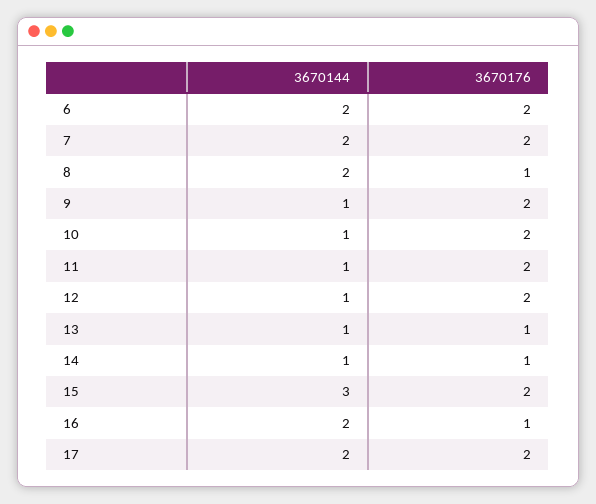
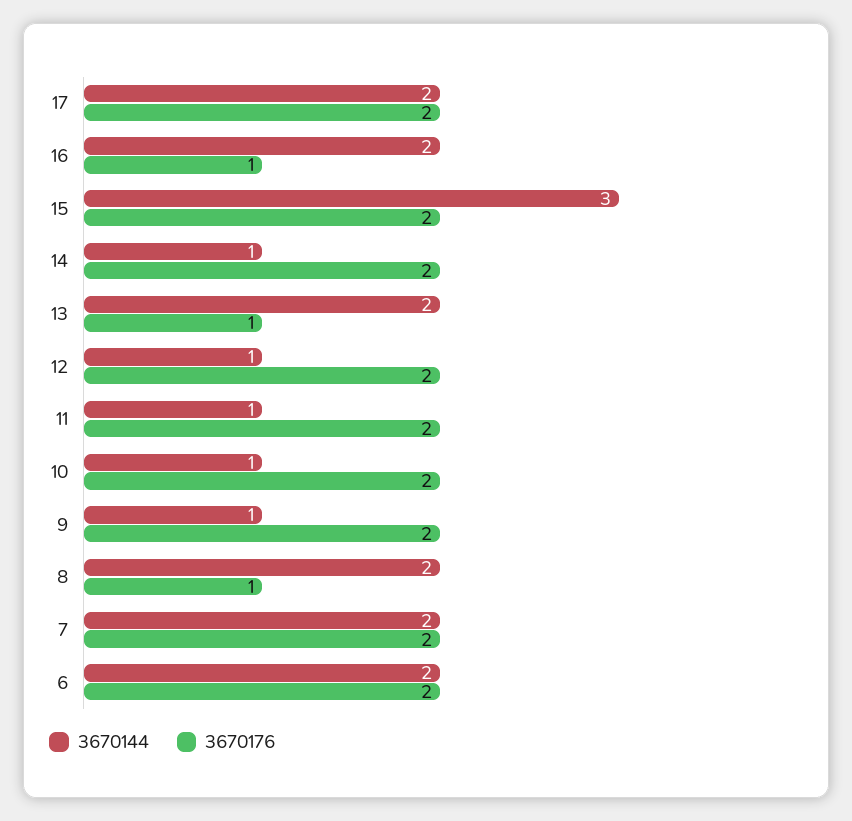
  {
    "3670144": {
      "6": 2,
      "7": 2,
      "8": 2,
      "9": 1,
      "10": 1,
      "11": 1,
      "12": 1,
-     "13": 1,
+     "13": 2,
      "14": 1,
      "15": 3,
      "16": 2,
      "17": 2
    },
    "3670176": {
      "6": 2,
      "7": 2,
      "8": 1,
      "9": 2,
      "10": 2,
      "11": 2,
      "12": 2,
      "13": 1,
-     "14": 1,
+     "14": 2,
      "15": 2,
      "16": 1,
      "17": 2
    }
  }

